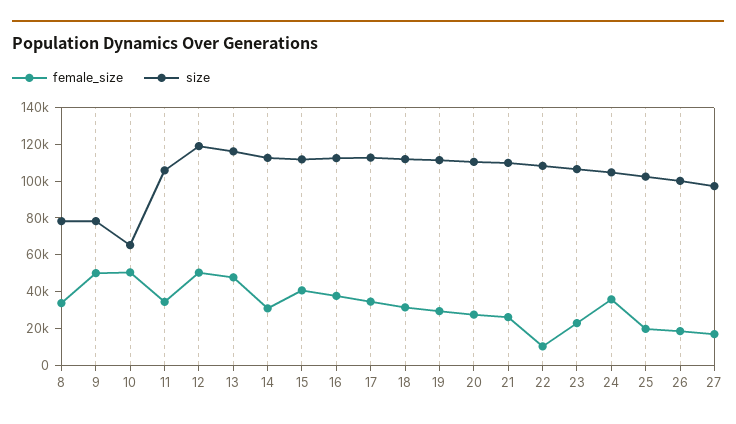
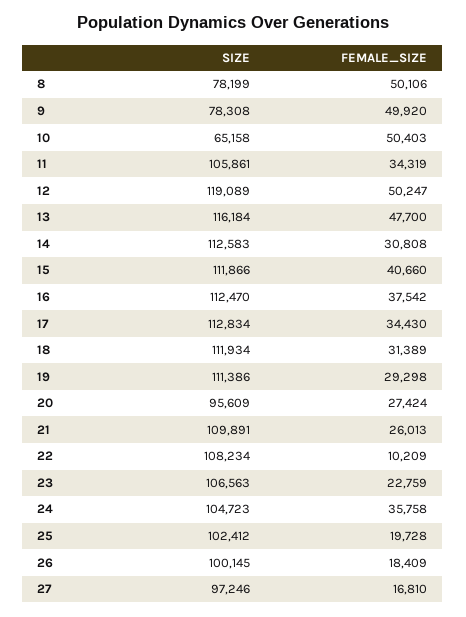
  {
    "female_size": {
-     "8": 35000,
+     "8": 50106,
      "9": 49920,
      "10": 50403,
      "11": 34319,
      "12": 50247,
      "13": 47700,
      "14": 30808,
      "15": 40660,
      "16": 37542,
      "17": 34430,
      "18": 31389,
      "19": 29298,
      "20": 27424,
      "21": 26013,
      "22": 10209,
      "23": 22759,
      "24": 35758,
      "25": 19728,
      "26": 18409,
      "27": 16810
    },
    "size": {
      "8": 78199,
      "9": 78308,
      "10": 65158,
      "11": 105861,
      "12": 119089,
      "13": 116184,
      "14": 112583,
      "15": 111866,
      "16": 112470,
      "17": 112834,
      "18": 111934,
      "19": 111386,
-     "20": 110000,
+     "20": 95609,
      "21": 109891,
      "22": 108234,
      "23": 106563,
      "24": 104723,
      "25": 102412,
      "26": 100145,
      "27": 97246
    }
  }

